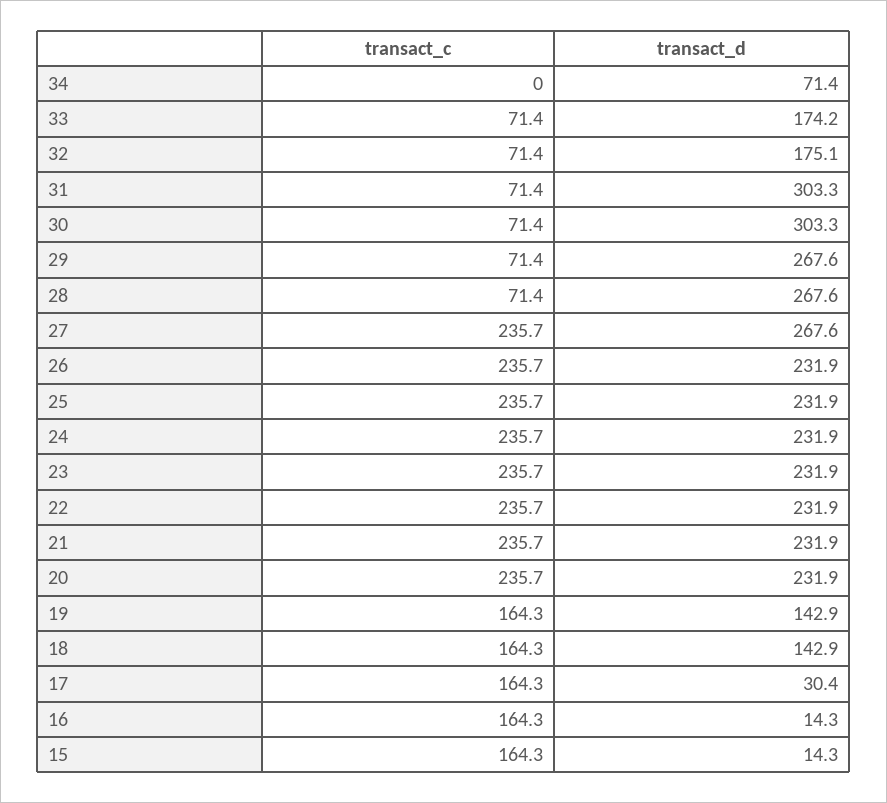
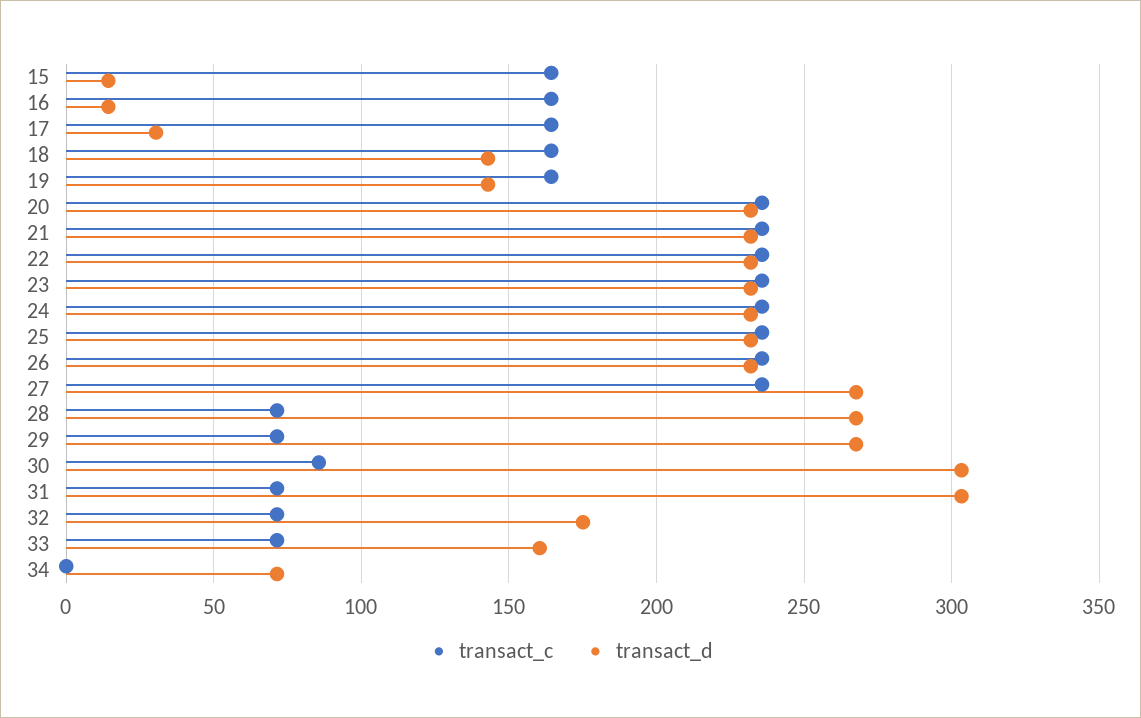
  {
    "transact_c": {
      "34": 0,
      "33": 71.4,
      "32": 71.4,
      "31": 71.4,
-     "30": 71.4,
+     "30": 85,
      "29": 71.4,
      "28": 71.4,
      "27": 235.7,
      "26": 235.7,
      "25": 235.7,
      "24": 235.7,
      "23": 235.7,
      "22": 235.7,
      "21": 235.7,
      "20": 235.7,
      "19": 164.3,
      "18": 164.3,
      "17": 164.3,
      "16": 164.3,
      "15": 164.3
    },
    "transact_d": {
      "34": 71.4,
-     "33": 174.2,
+     "33": 160,
      "32": 175.1,
      "31": 303.3,
      "30": 303.3,
      "29": 267.6,
      "28": 267.6,
      "27": 267.6,
      "26": 231.9,
      "25": 231.9,
      "24": 231.9,
      "23": 231.9,
      "22": 231.9,
      "21": 231.9,
      "20": 231.9,
      "19": 142.9,
      "18": 142.9,
      "17": 30.4,
      "16": 14.3,
      "15": 14.3
    }
  }

